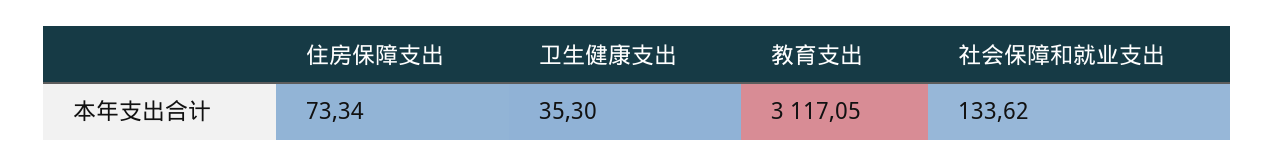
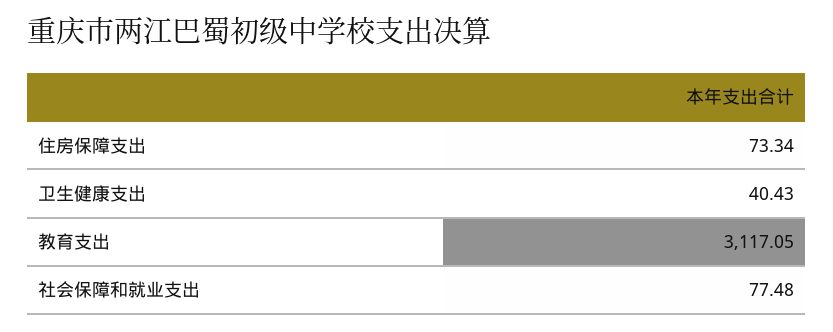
  {
    "住房保障支出": 73.34,
-   "卫生健康支出": 35.3,
+   "卫生健康支出": 40.43,
    "教育支出": 3117.05,
-   "社会保障和就业支出": 133.62
+   "社会保障和就业支出": 77.48
  }

